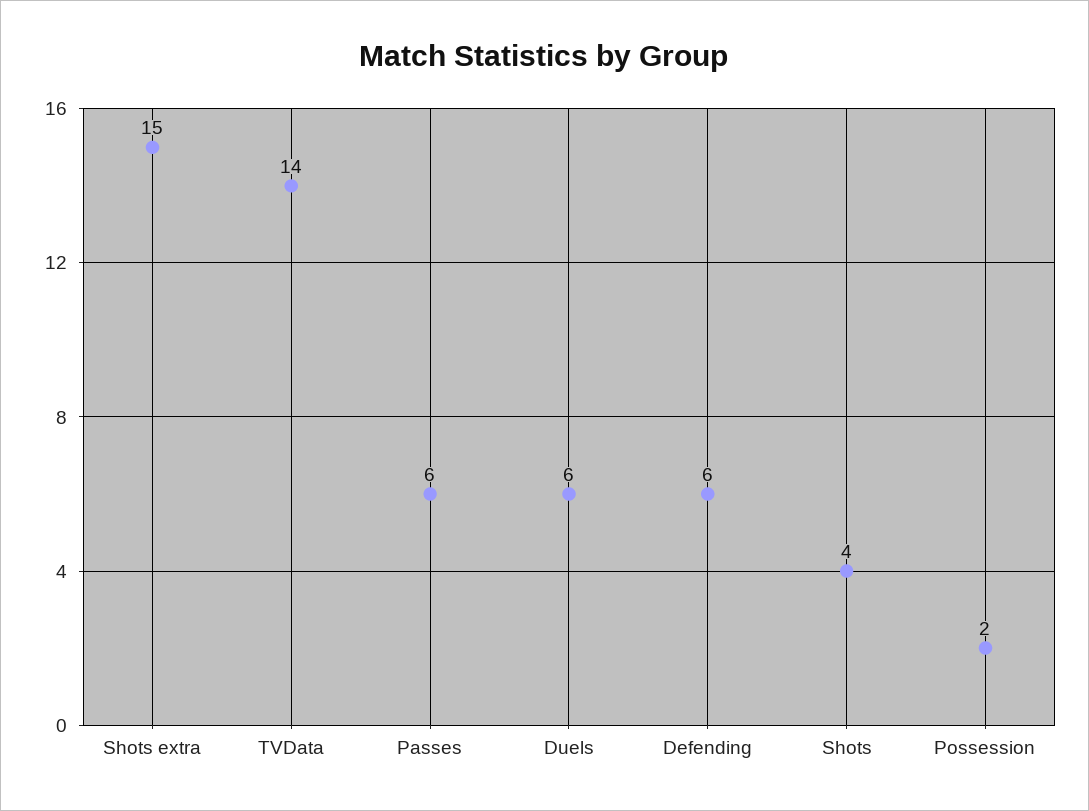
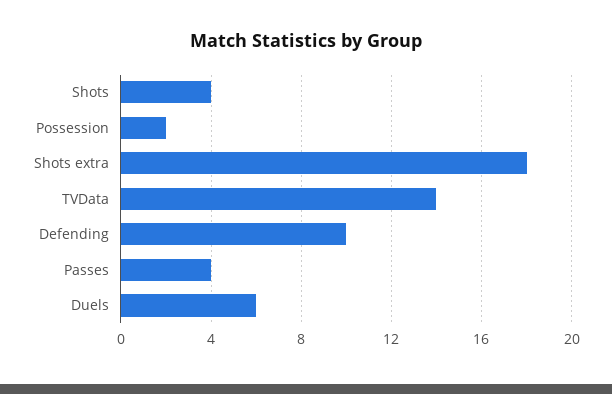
  {
-   "Shots extra": 15,
+   "Shots extra": 18,
    "TVData": 14,
-   "Passes": 6,
+   "Passes": 4,
    "Duels": 6,
-   "Defending": 6,
+   "Defending": 10,
    "Shots": 4,
    "Possession": 2
  }

